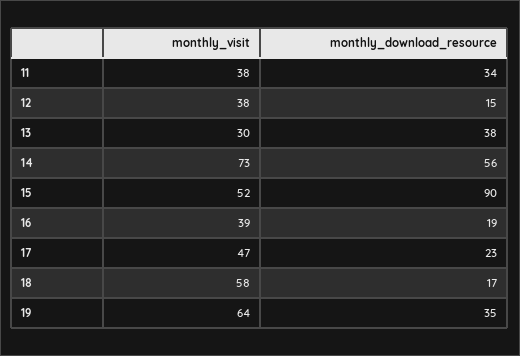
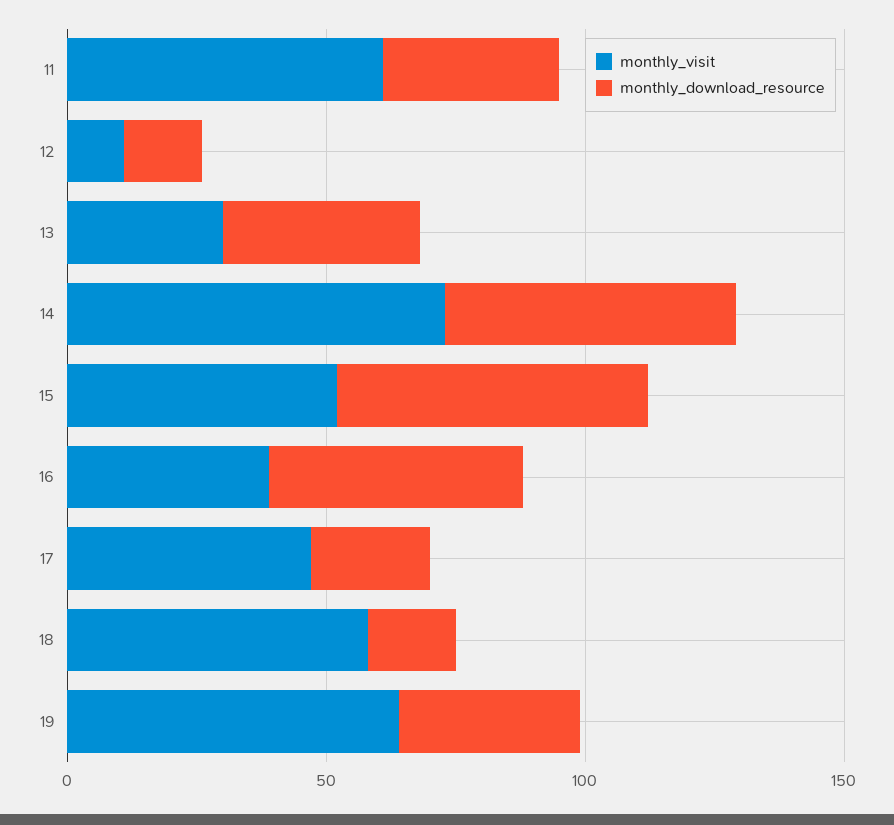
  {
    "monthly_visit": {
-     "11": 38,
+     "11": 60,
-     "12": 38,
+     "12": 10,
      "13": 30,
      "14": 73,
      "15": 52,
      "16": 39,
      "17": 47,
      "18": 58,
      "19": 64
    },
    "monthly_download_resource": {
      "11": 34,
      "12": 15,
      "13": 38,
      "14": 56,
-     "15": 90,
+     "15": 60,
-     "16": 19,
+     "16": 50,
      "17": 23,
      "18": 17,
      "19": 35
    }
  }

